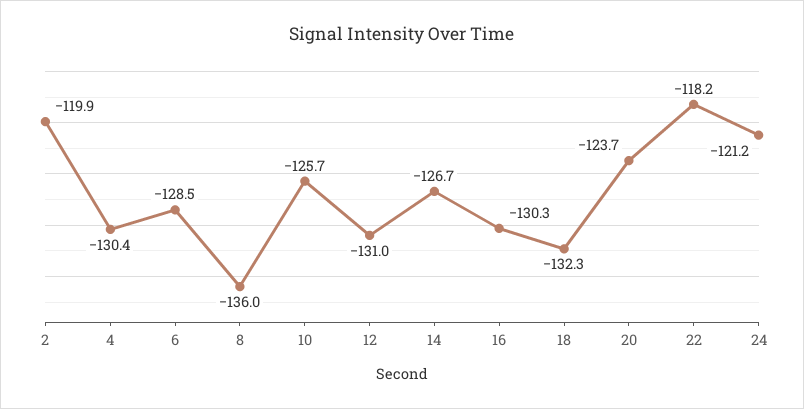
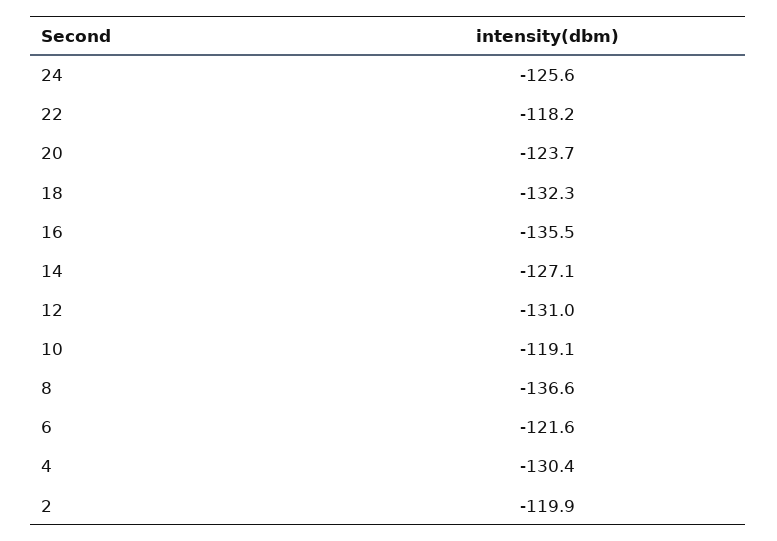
  {
    "2": -119.9,
    "4": -130.4,
-   "6": -128.5,
+   "6": -121.6,
-   "8": -136,
+   "8": -136.6,
-   "10": -125.7,
+   "10": -119.1,
    "12": -131,
-   "14": -126.7,
+   "14": -127.1,
-   "16": -130.3,
+   "16": -135.5,
    "18": -132.3,
    "20": -123.7,
    "22": -118.2,
-   "24": -121.2
+   "24": -125.6
  }

